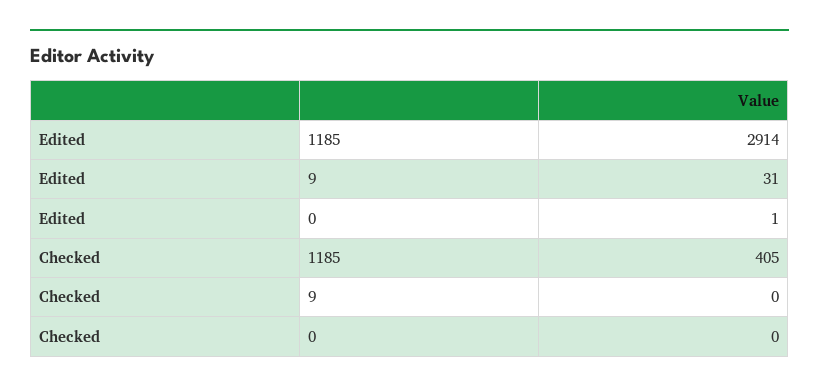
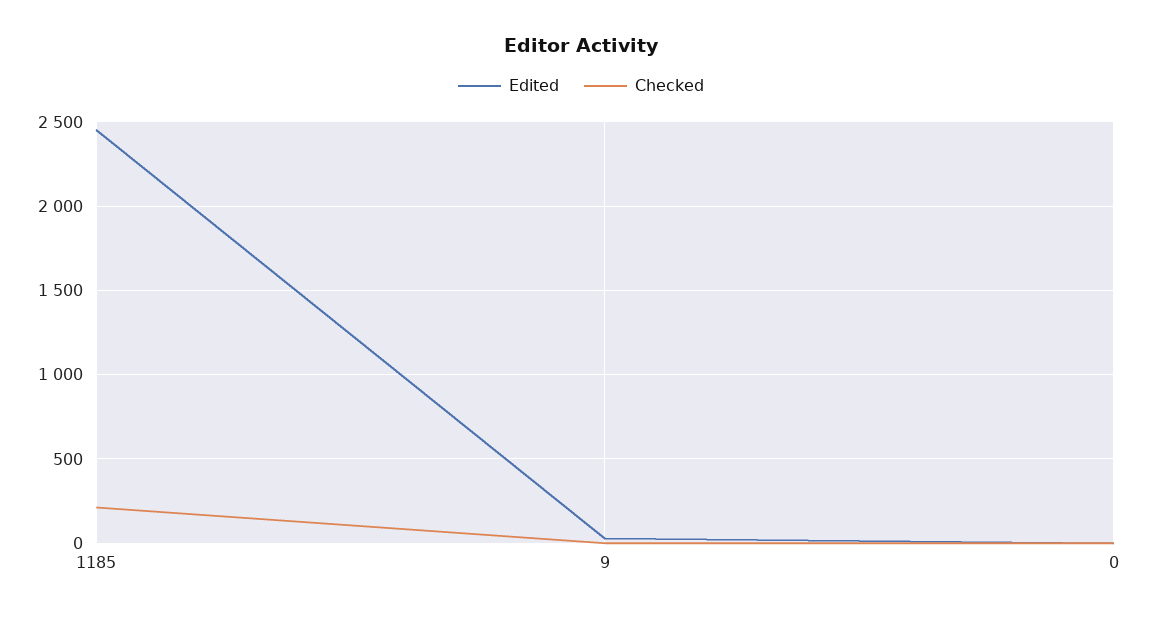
  {
    "Edited": {
-     "1185": 2914,
+     "1185": 2450,
      "9": 31,
      "0": 1
    },
    "Checked": {
-     "1185": 405,
+     "1185": 200,
      "9": 0,
      "0": 0
    }
  }

